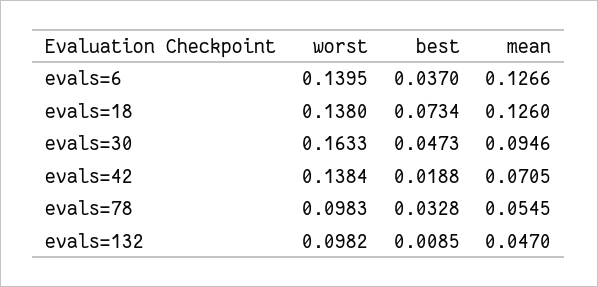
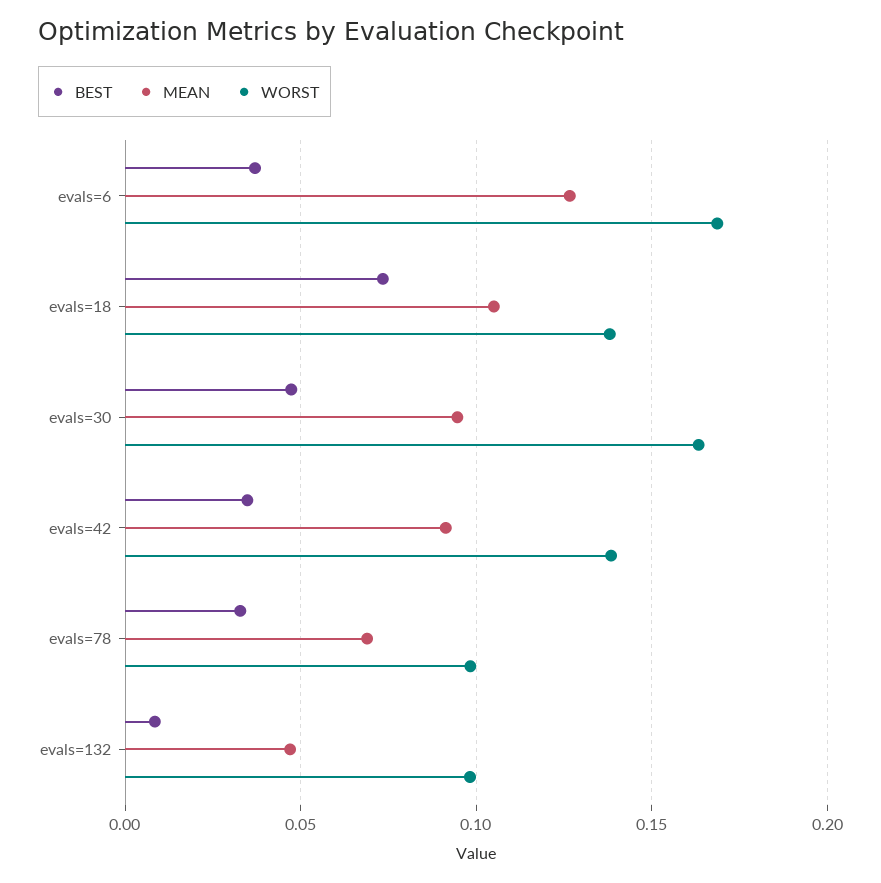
  {
    "worst": {
-     "evals=6": 0.1395,
+     "evals=6": 0.17,
      "evals=18": 0.138,
      "evals=30": 0.1633,
      "evals=42": 0.1384,
      "evals=78": 0.0983,
      "evals=132": 0.0982
    },
    "best": {
      "evals=6": 0.037,
      "evals=18": 0.0734,
      "evals=30": 0.0473,
-     "evals=42": 0.0188,
+     "evals=42": 0.035,
      "evals=78": 0.0328,
      "evals=132": 0.0085
    },
    "mean": {
      "evals=6": 0.1266,
-     "evals=18": 0.126,
+     "evals=18": 0.105,
      "evals=30": 0.0946,
-     "evals=42": 0.0705,
+     "evals=42": 0.09,
-     "evals=78": 0.0545,
+     "evals=78": 0.07,
      "evals=132": 0.047
    }
  }

